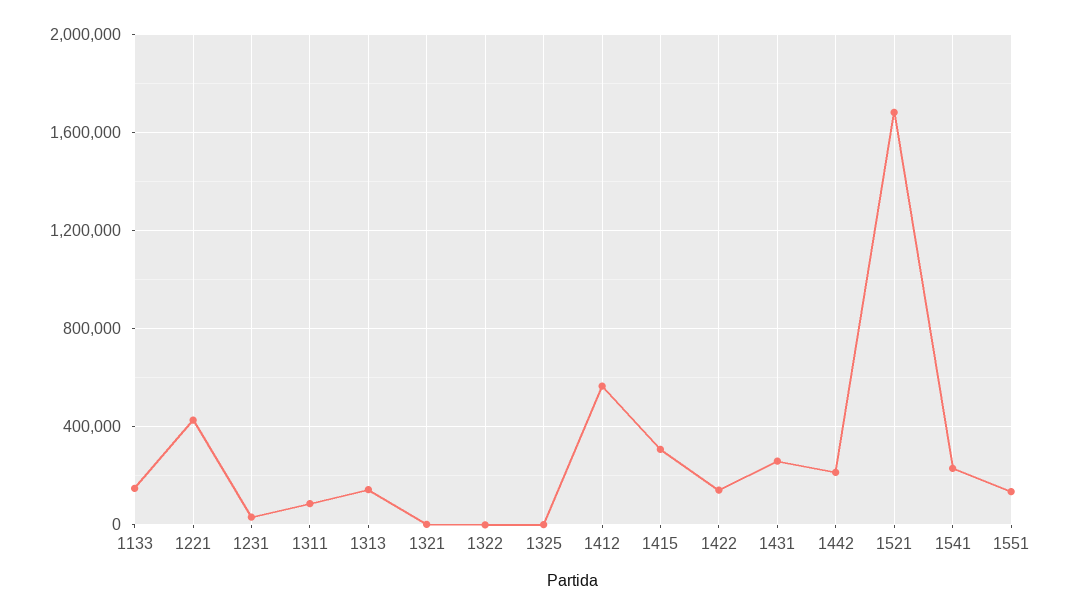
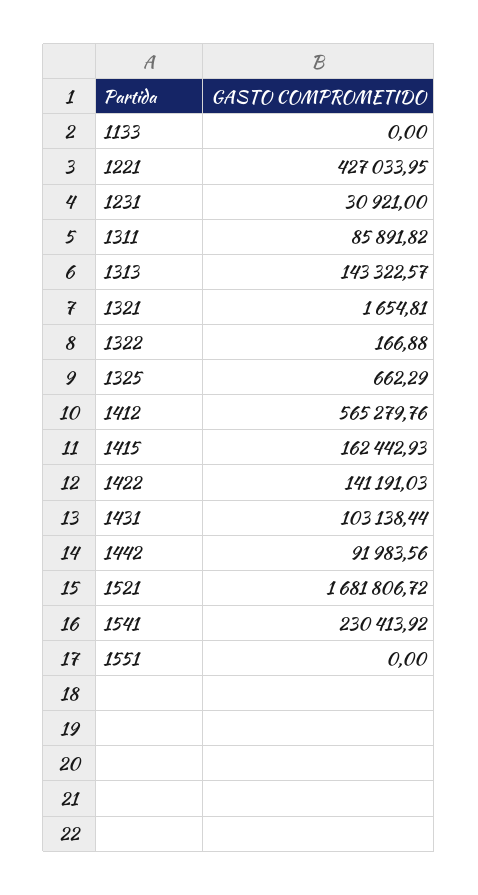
  {
-   "1133": 150000,
+   "1133": 0,
    "1221": 427033.95,
    "1231": 30921,
    "1311": 85891.82,
    "1313": 143322.57,
    "1321": 1654.81,
    "1322": 166.88,
    "1325": 662.29,
    "1412": 565279.76,
-   "1415": 300000,
+   "1415": 162442.93,
    "1422": 141191.03,
-   "1431": 250000,
+   "1431": 103138.44,
-   "1442": 200000,
+   "1442": 91983.56,
    "1521": 1681806.72,
    "1541": 230413.92,
-   "1551": 150000
+   "1551": 0
  }

